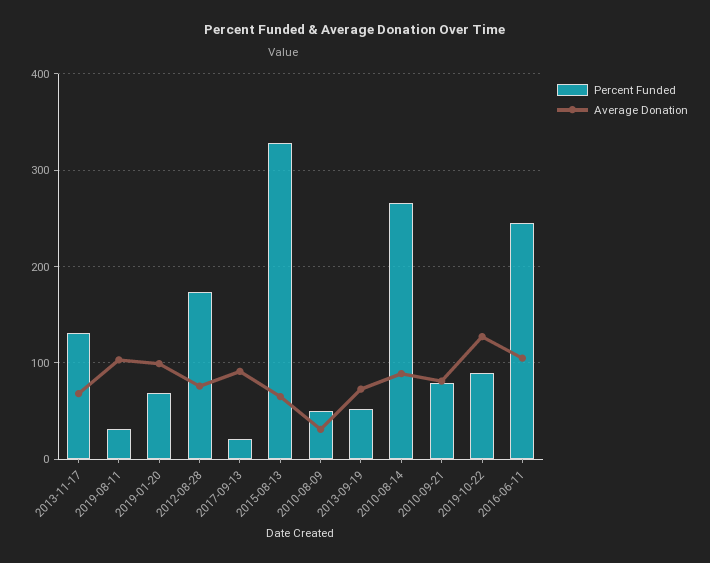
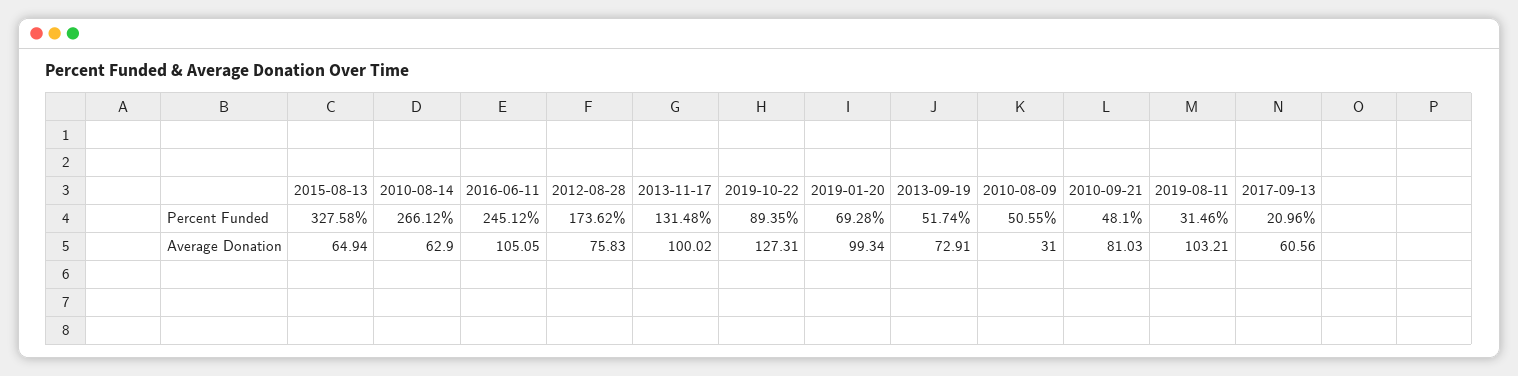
  {
    "Percent Funded": {
      "2013-11-17": 131.48,
      "2019-08-11": 31.46,
      "2019-01-20": 69.28,
      "2012-08-28": 173.62,
      "2017-09-13": 20.96,
      "2015-08-13": 327.58,
      "2010-08-09": 50.55,
      "2013-09-19": 51.74,
      "2010-08-14": 266.12,
-     "2010-09-21": 80,
+     "2010-09-21": 48.1,
      "2019-10-22": 89.35,
      "2016-06-11": 245.12
    },
    "Average Donation": {
-     "2013-11-17": 70,
+     "2013-11-17": 100.02,
      "2019-08-11": 103.21,
      "2019-01-20": 99.34,
      "2012-08-28": 75.83,
-     "2017-09-13": 90,
+     "2017-09-13": 60.56,
      "2015-08-13": 64.94,
      "2010-08-09": 31,
      "2013-09-19": 72.91,
-     "2010-08-14": 90,
+     "2010-08-14": 62.9,
      "2010-09-21": 81.03,
      "2019-10-22": 127.31,
      "2016-06-11": 105.05
    }
  }

